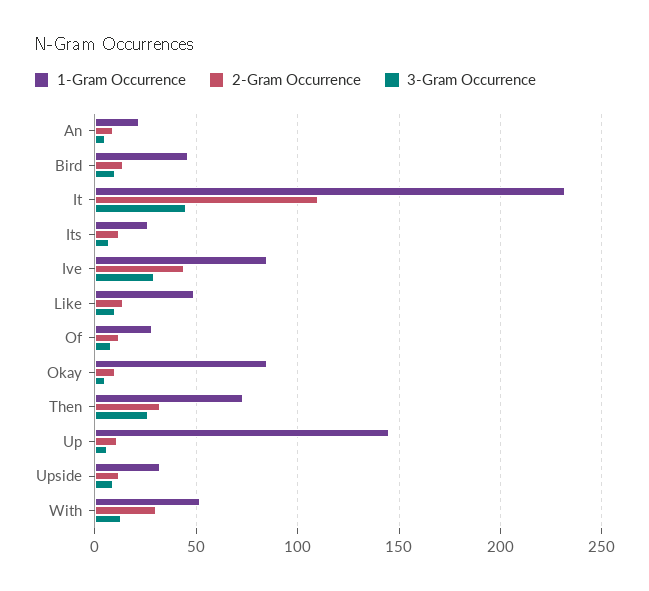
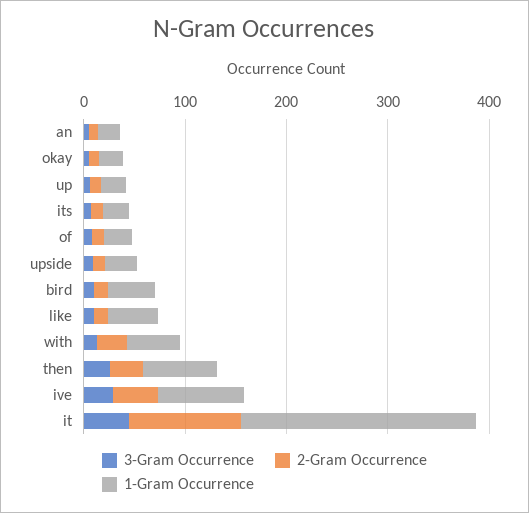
  {
    "1-Gram Occurrence": {
      "An": 20,
      "Bird": 45,
      "It": 230,
      "Its": 25,
      "Ive": 85,
      "Like": 50,
      "Of": 30,
-     "Okay": 85,
+     "Okay": 20,
      "Then": 75,
-     "Up": 145,
+     "Up": 20,
      "Upside": 30,
      "With": 50
    },
    "2-Gram Occurrence": {
      "An": 10,
      "Bird": 15,
      "It": 110,
      "Its": 10,
      "Ive": 45,
      "Like": 15,
      "Of": 10,
      "Okay": 10,
      "Then": 30,
      "Up": 10,
      "Upside": 10,
      "With": 30
    },
    "3-Gram Occurrence": {
      "An": 5,
      "Bird": 10,
      "It": 45,
      "Its": 5,
      "Ive": 30,
      "Like": 10,
      "Of": 10,
      "Okay": 5,
      "Then": 25,
      "Up": 5,
      "Upside": 10,
      "With": 15
    }
  }

